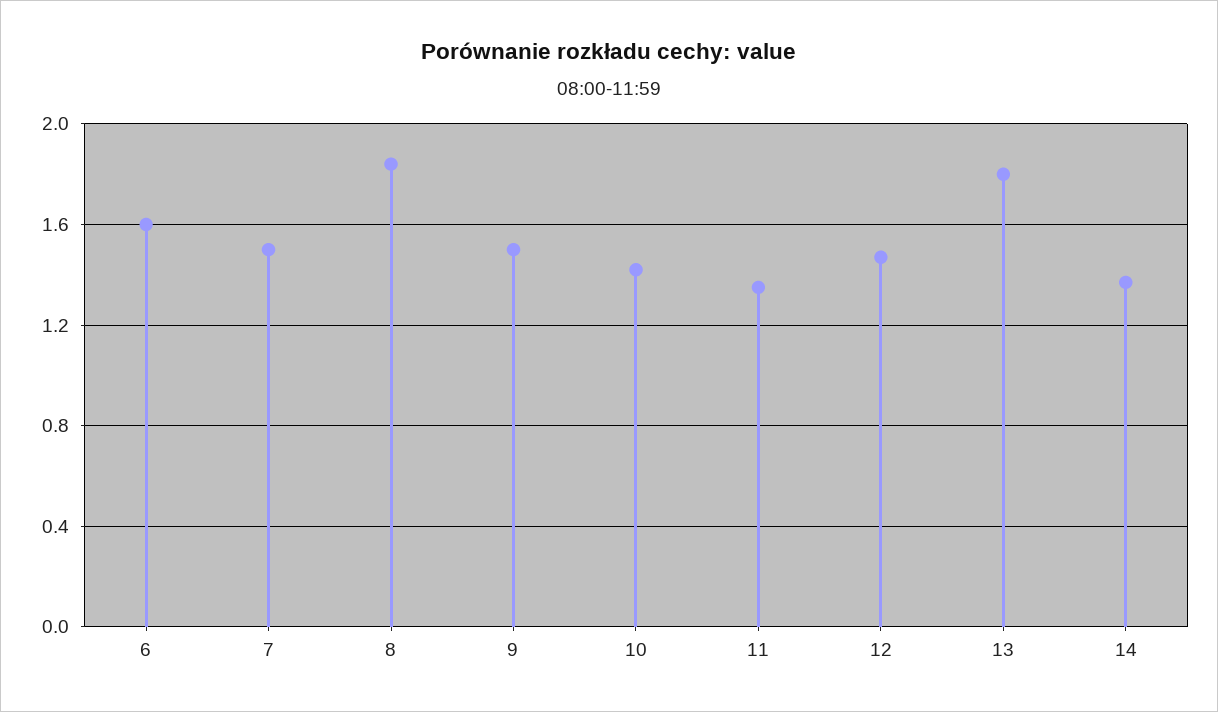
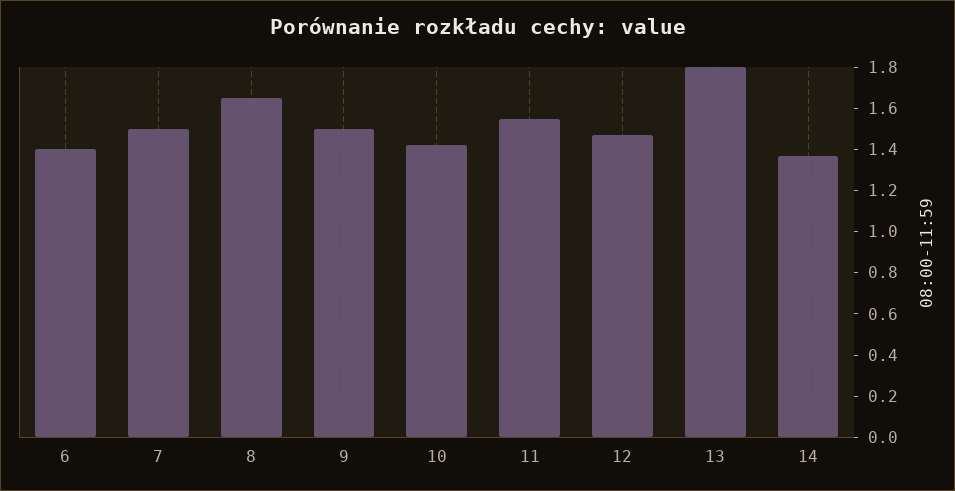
  {
-   "6": 1.6,
+   "6": 1.4,
    "7": 1.5,
-   "8": 1.85,
+   "8": 1.65,
    "9": 1.5,
    "10": 1.4,
-   "11": 1.35,
+   "11": 1.55,
    "12": 1.45,
    "13": 1.8,
    "14": 1.35
  }

